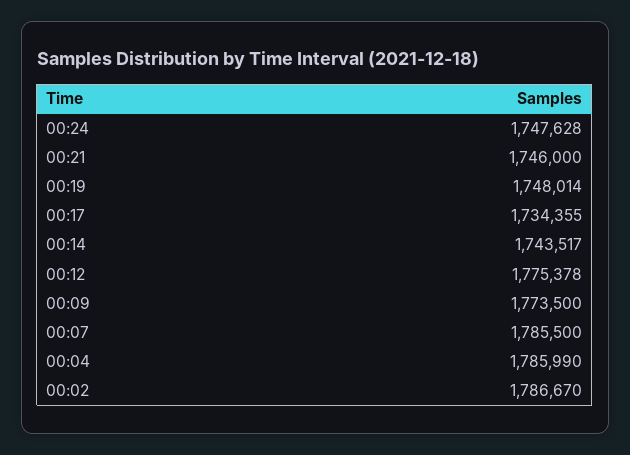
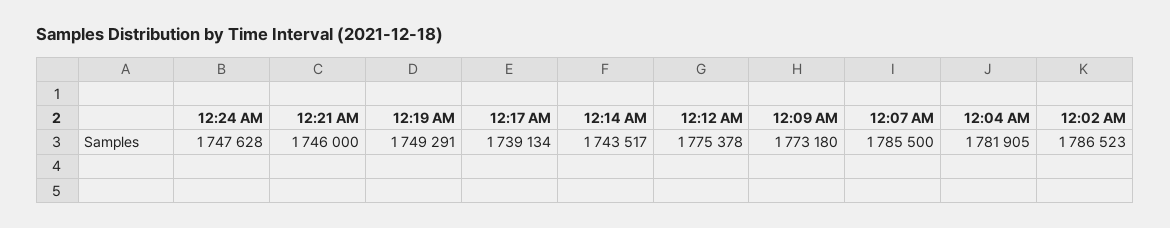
  {
    "00:24": 1747628,
    "00:21": 1746000,
-   "00:19": 1748014,
+   "00:19": 1749291,
-   "00:17": 1734355,
+   "00:17": 1739134,
    "00:14": 1743517,
    "00:12": 1775378,
-   "00:09": 1773500,
+   "00:09": 1773180,
    "00:07": 1785500,
-   "00:04": 1785990,
+   "00:04": 1781905,
-   "00:02": 1786670
+   "00:02": 1786523
  }

